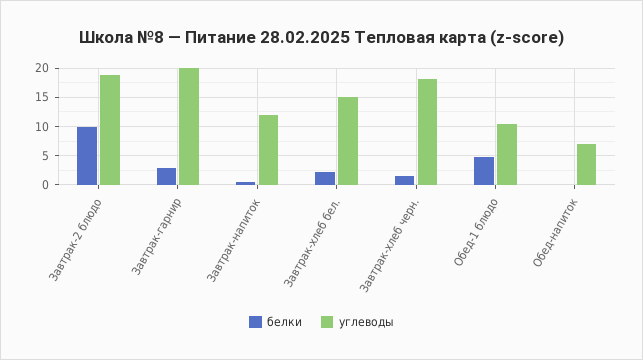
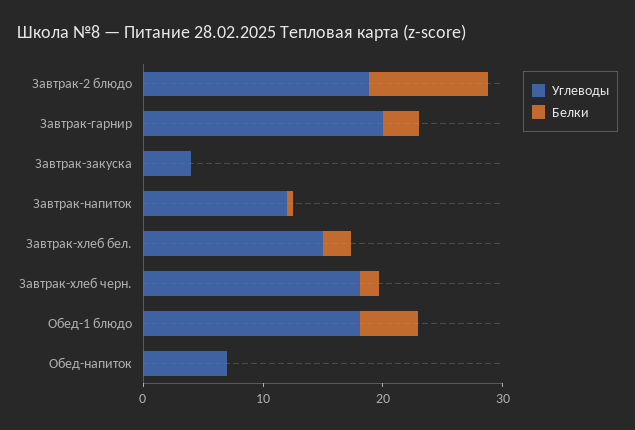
  {
    "белки": {
      "Завтрак-2 блюдо": 10,
      "Завтрак-гарнир": 2,
      "Завтрак-напиток": 0,
      "Завтрак-хлеб бел.": 2,
      "Завтрак-хлеб черн.": 2,
      "Обед-1 блюдо": 4,
-     "Обед-напиток": 0
+     "Обед-напиток": 0,
+     "Завтрак-закуска": 0
    },
    "углеводы": {
      "Завтрак-2 блюдо": 18,
      "Завтрак-гарнир": 20,
      "Завтрак-напиток": 12,
      "Завтрак-хлеб бел.": 16,
      "Завтрак-хлеб черн.": 18,
-     "Обед-1 блюдо": 10,
+     "Обед-1 блюдо": 18,
-     "Обед-напиток": 8
+     "Обед-напиток": 8,
+     "Завтрак-закуска": 4
    }
  }

